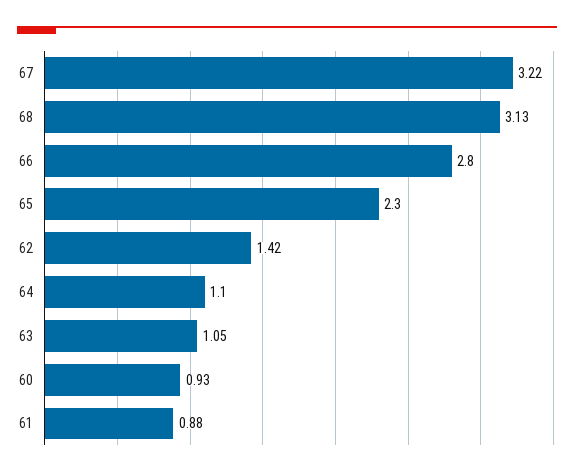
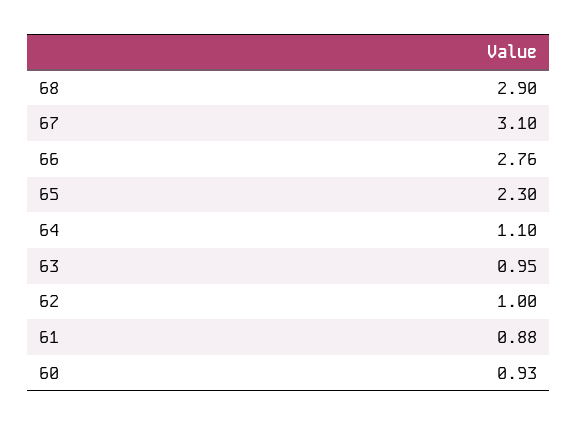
  {
-   "67": 3.22,
+   "67": 3.1,
-   "68": 3.13,
+   "68": 2.9,
-   "66": 2.8,
+   "66": 2.76,
    "65": 2.3,
-   "62": 1.42,
+   "62": 1,
    "64": 1.1,
-   "63": 1.05,
+   "63": 0.95,
    "60": 0.93,
    "61": 0.88
  }

